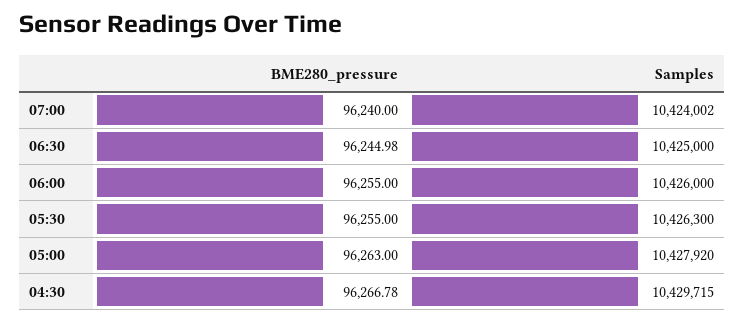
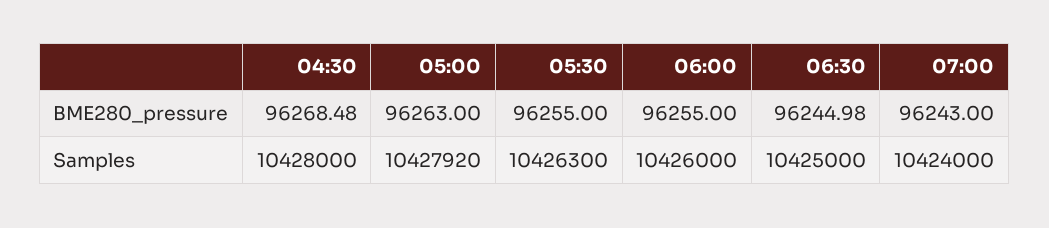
  {
    "BME280_pressure": {
-     "07:00": 96240,
+     "07:00": 96243,
      "06:30": 96244.98,
      "06:00": 96255,
      "05:30": 96255,
      "05:00": 96263,
-     "04:30": 96266.78
+     "04:30": 96268.48
    },
    "Samples": {
-     "07:00": 10424002,
+     "07:00": 10424000,
      "06:30": 10425000,
      "06:00": 10426000,
      "05:30": 10426300,
      "05:00": 10427920,
-     "04:30": 10429715
+     "04:30": 10428000
    }
  }

